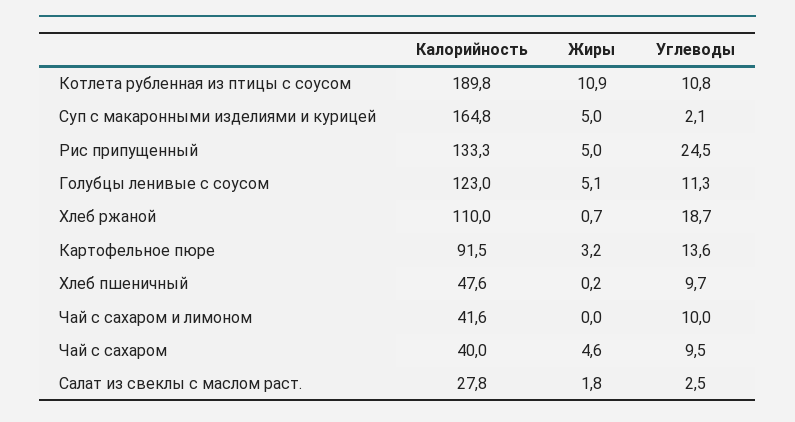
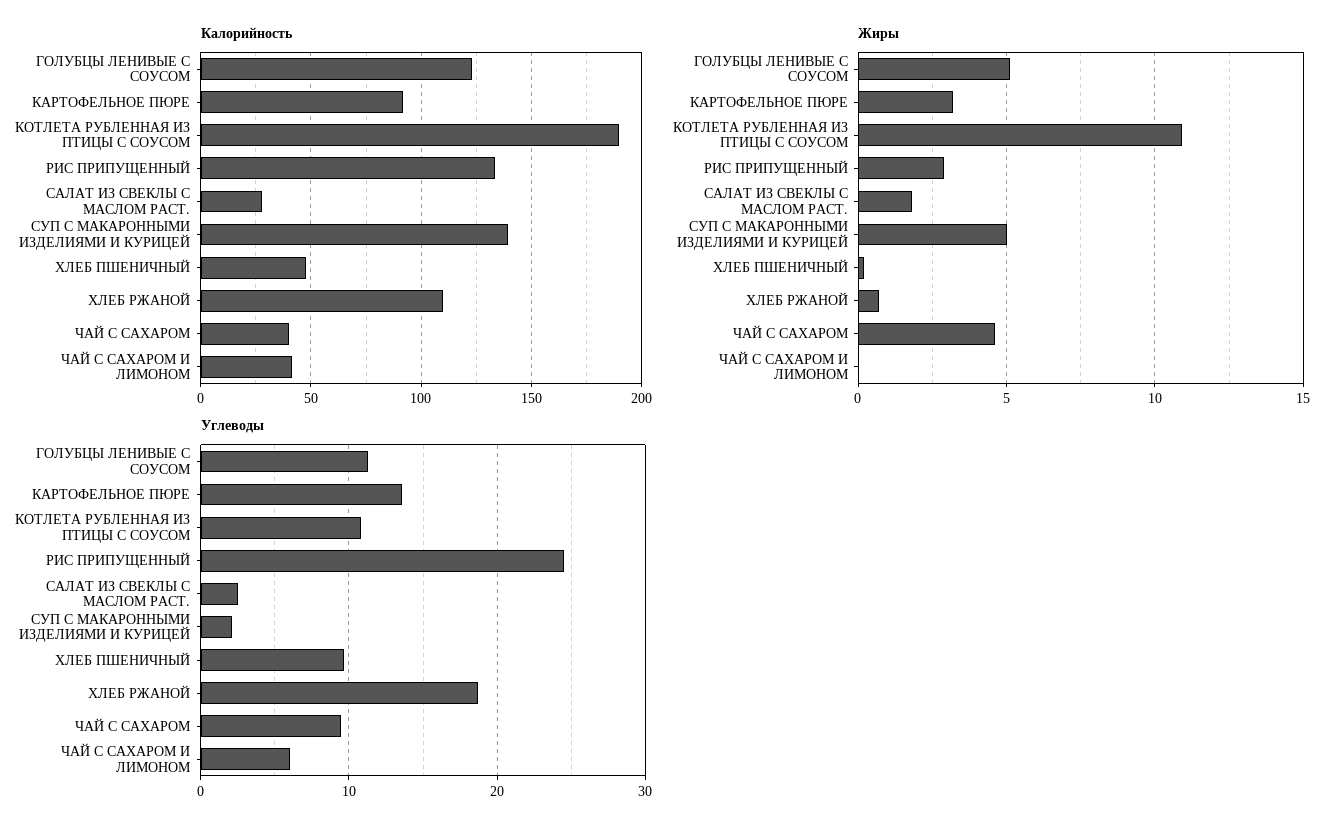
  {
    "Калорийность": {
      "Котлета рубленная из птицы с соусом": 189.8,
-     "Суп с макаронными изделиями и курицей": 164.8,
+     "Суп с макаронными изделиями и курицей": 140,
      "Рис припущенный": 133.3,
      "Голубцы ленивые с соусом": 123,
      "Хлеб ржаной": 110,
      "Картофельное пюре": 91.5,
      "Хлеб пшеничный": 47.6,
      "Чай с сахаром и лимоном": 41.6,
      "Чай с сахаром": 40,
      "Салат из свеклы с маслом раст.": 27.8
    },
    "Жиры": {
      "Котлета рубленная из птицы с соусом": 10.9,
      "Суп с макаронными изделиями и курицей": 5,
-     "Рис припущенный": 5,
+     "Рис припущенный": 3,
      "Голубцы ленивые с соусом": 5.1,
      "Хлеб ржаной": 0.7,
      "Картофельное пюре": 3.2,
      "Хлеб пшеничный": 0.2,
      "Чай с сахаром и лимоном": 0,
      "Чай с сахаром": 4.6,
      "Салат из свеклы с маслом раст.": 1.8
    },
    "Углеводы": {
      "Котлета рубленная из птицы с соусом": 10.8,
      "Суп с макаронными изделиями и курицей": 2.1,
      "Рис припущенный": 24.5,
      "Голубцы ленивые с соусом": 11.3,
      "Хлеб ржаной": 18.7,
      "Картофельное пюре": 13.6,
      "Хлеб пшеничный": 9.7,
-     "Чай с сахаром и лимоном": 10,
+     "Чай с сахаром и лимоном": 6,
      "Чай с сахаром": 9.5,
      "Салат из свеклы с маслом раст.": 2.5
    }
  }

